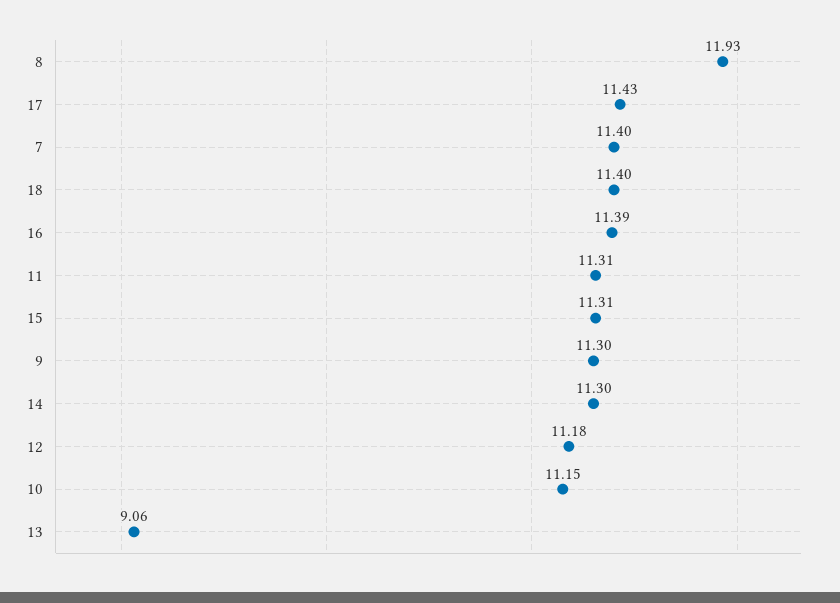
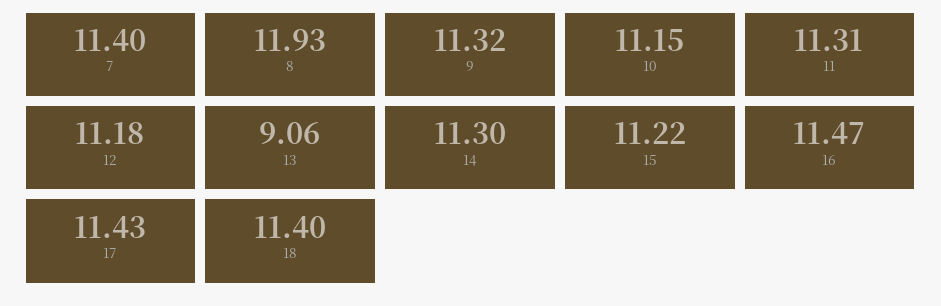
  {
    "8": 11.93,
    "17": 11.43,
    "7": 11.4,
    "18": 11.4,
-   "16": 11.39,
+   "16": 11.47,
    "11": 11.31,
-   "15": 11.31,
+   "15": 11.22,
-   "9": 11.3,
+   "9": 11.32,
    "14": 11.3,
    "12": 11.18,
    "10": 11.15,
    "13": 9.06
  }

